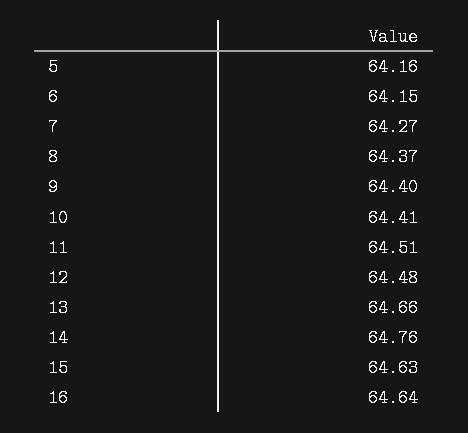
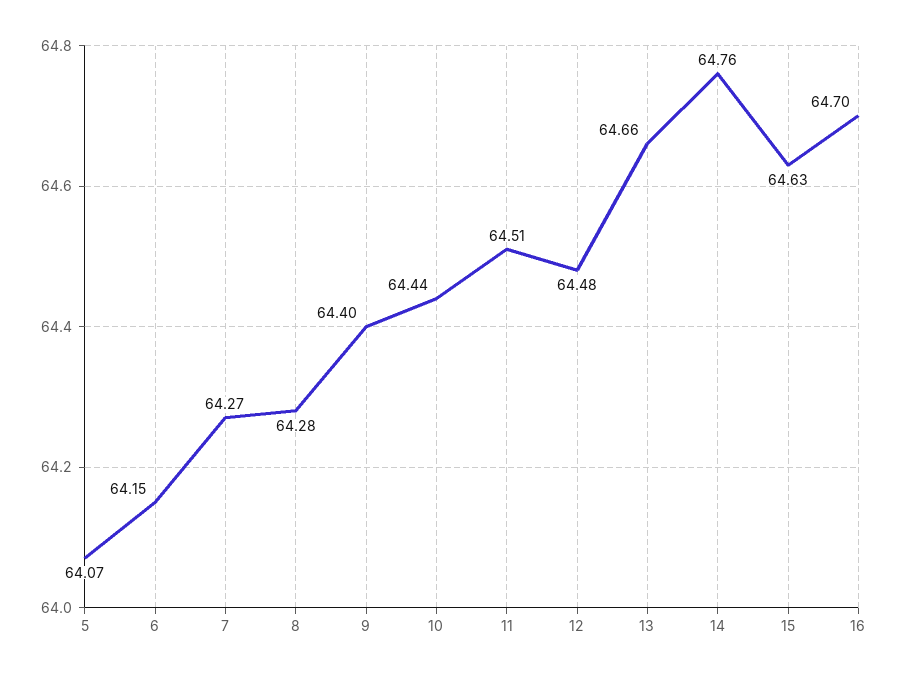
  {
-   "5": 64.16,
+   "5": 64.07,
    "6": 64.15,
    "7": 64.27,
-   "8": 64.37,
+   "8": 64.28,
    "9": 64.4,
-   "10": 64.41,
+   "10": 64.44,
    "11": 64.51,
    "12": 64.48,
    "13": 64.66,
    "14": 64.76,
    "15": 64.63,
-   "16": 64.64
+   "16": 64.7
  }

